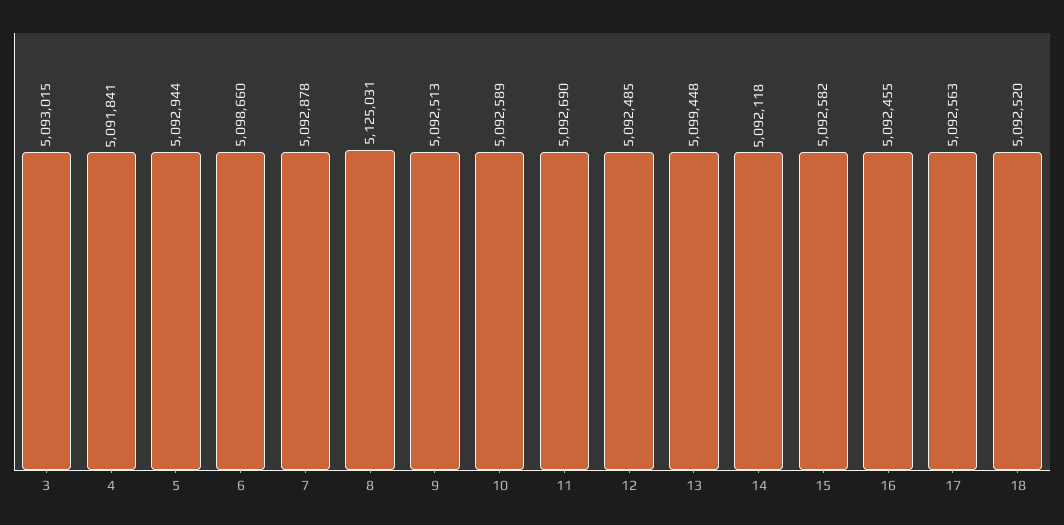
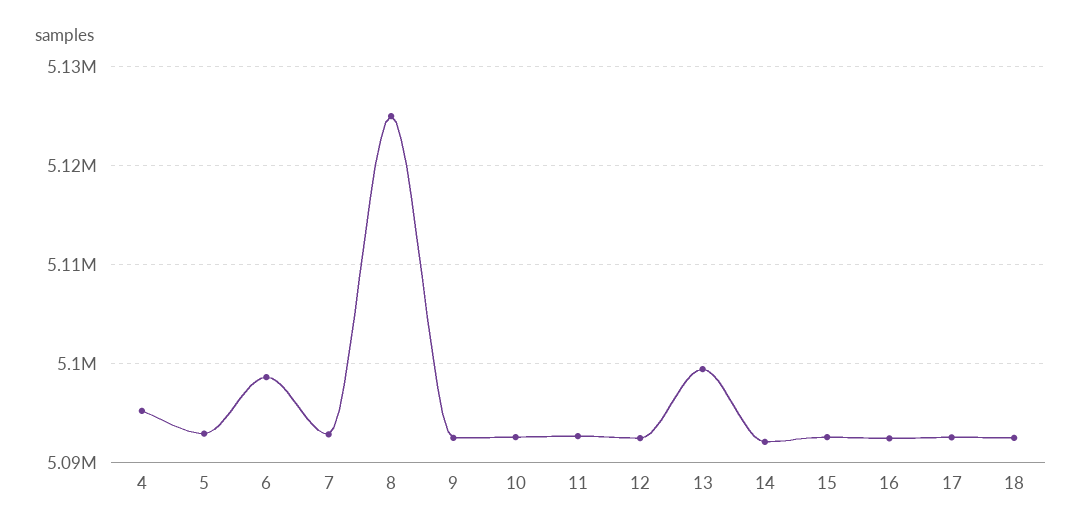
  {
-   "3": 5093015,
-   "4": 5091841,
+   "4": 5095000,
    "5": 5092944,
    "6": 5098660,
    "7": 5092878,
    "8": 5125031,
    "9": 5092513,
    "10": 5092589,
    "11": 5092690,
    "12": 5092485,
    "13": 5099448,
    "14": 5092118,
    "15": 5092582,
    "16": 5092455,
    "17": 5092563,
    "18": 5092520
  }

